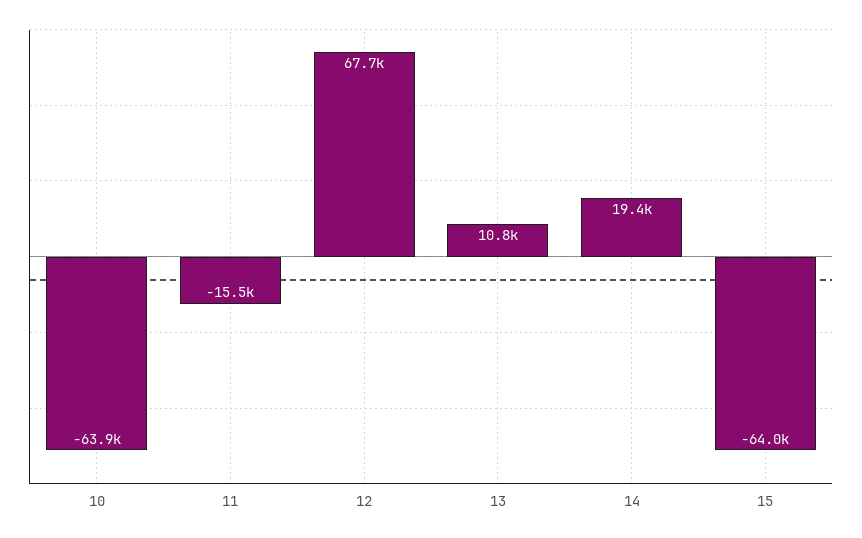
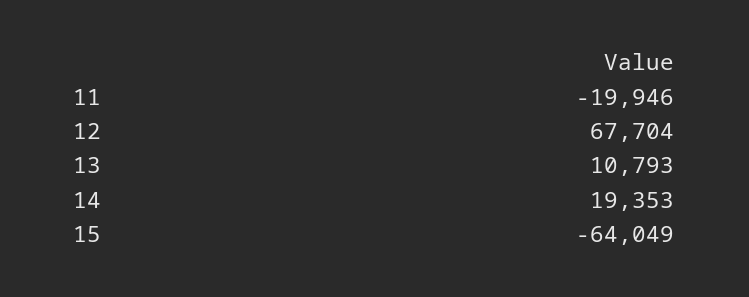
  {
-   "10": -63900,
-   "11": -15500,
+   "11": -19946,
    "12": 67704,
    "13": 10793,
    "14": 19353,
    "15": -64049
  }

